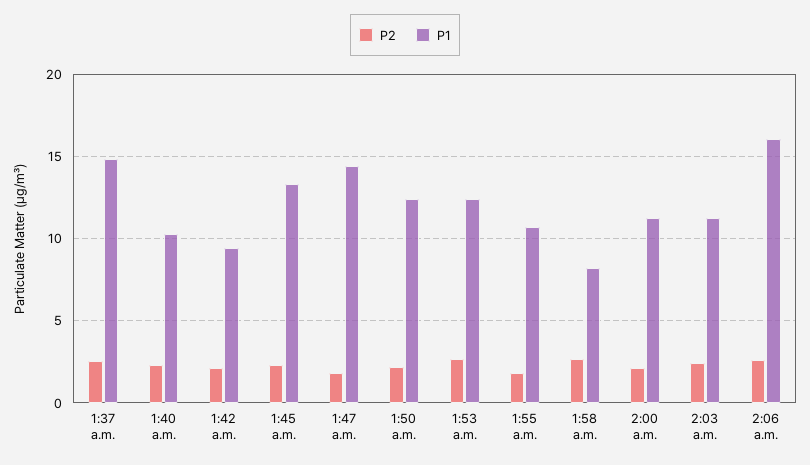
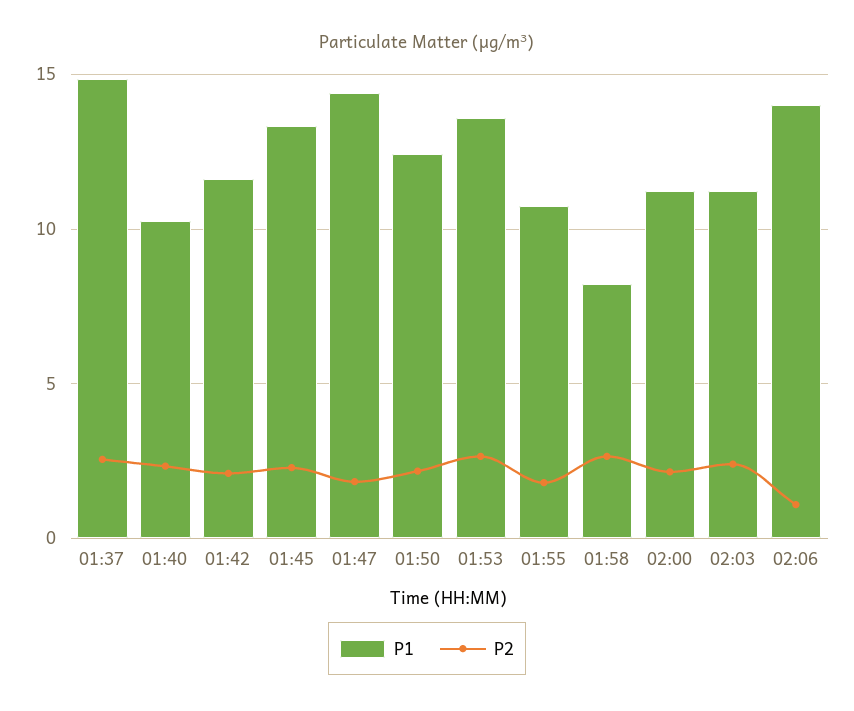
  {
    "P2": {
      "1:37 a.m.": 2.5,
      "1:40 a.m.": 2.5,
      "1:42 a.m.": 2,
      "1:45 a.m.": 2.5,
      "1:47 a.m.": 2,
      "1:50 a.m.": 2,
      "1:53 a.m.": 2.5,
      "1:55 a.m.": 2,
      "1:58 a.m.": 2.5,
      "2:00 a.m.": 2,
      "2:03 a.m.": 2.5,
-     "2:06 a.m.": 2.5
+     "2:06 a.m.": 1
    },
    "P1": {
      "1:37 a.m.": 15,
      "1:40 a.m.": 10.5,
-     "1:42 a.m.": 9.5,
+     "1:42 a.m.": 11.5,
      "1:45 a.m.": 13.5,
      "1:47 a.m.": 14.5,
      "1:50 a.m.": 12.5,
-     "1:53 a.m.": 12.5,
+     "1:53 a.m.": 13.5,
      "1:55 a.m.": 10.5,
      "1:58 a.m.": 8,
      "2:00 a.m.": 11,
      "2:03 a.m.": 11,
-     "2:06 a.m.": 16
+     "2:06 a.m.": 14
    }
  }

